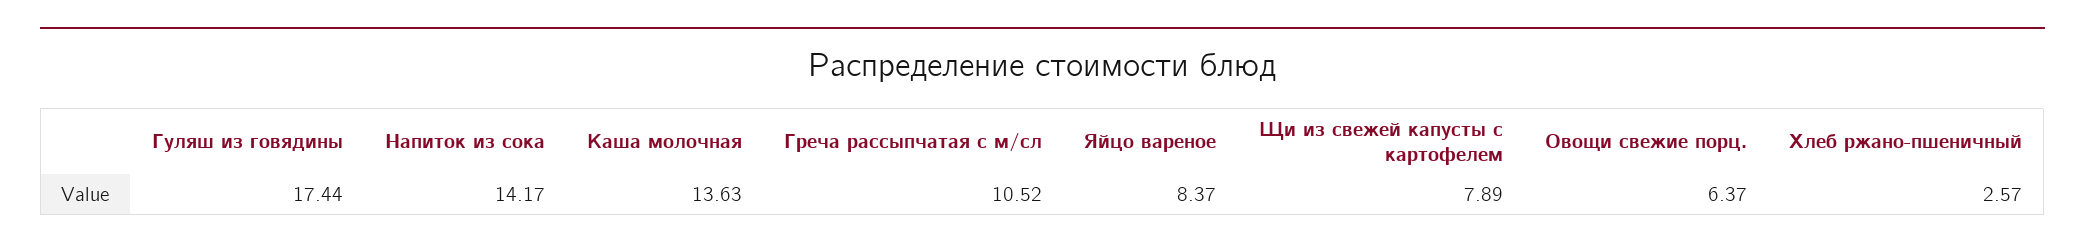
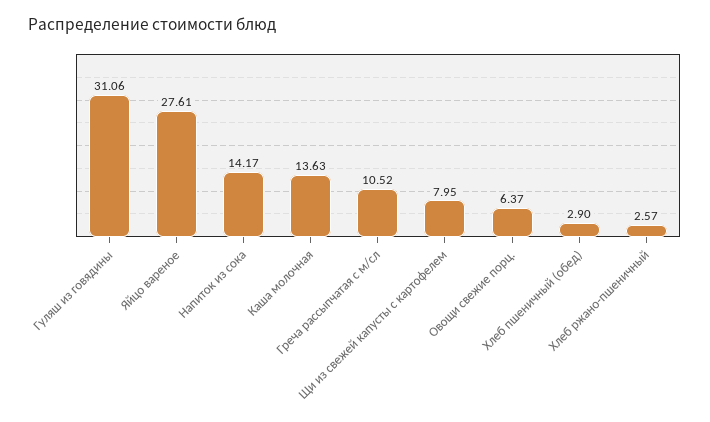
  {
-   "Гуляш из говядины": 17.44,
+   "Гуляш из говядины": 31.06,
    "Напиток из сока": 14.17,
    "Каша молочная": 13.63,
    "Греча рассыпчатая с м/сл": 10.52,
-   "Яйцо вареное": 8.37,
+   "Яйцо вареное": 27.61,
-   "Щи из свежей капусты с картофелем": 7.89,
+   "Щи из свежей капусты с картофелем": 7.95,
    "Овощи свежие порц.": 6.37,
-   "Хлеб ржано-пшеничный": 2.57
+   "Хлеб ржано-пшеничный": 2.57,
+   "Хлеб пшеничный (обед)": 2.9
  }

